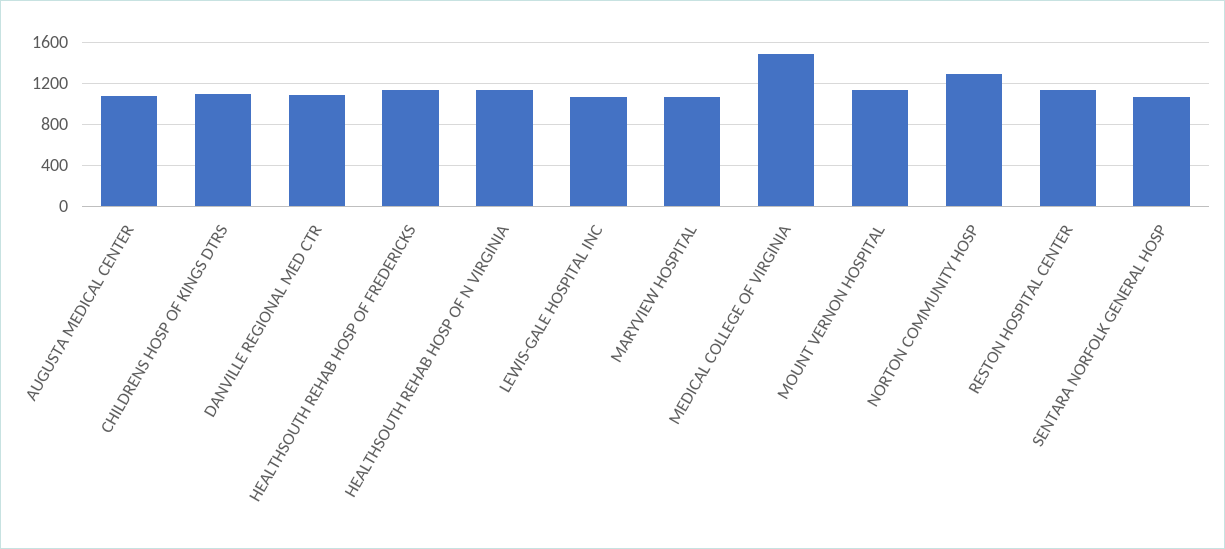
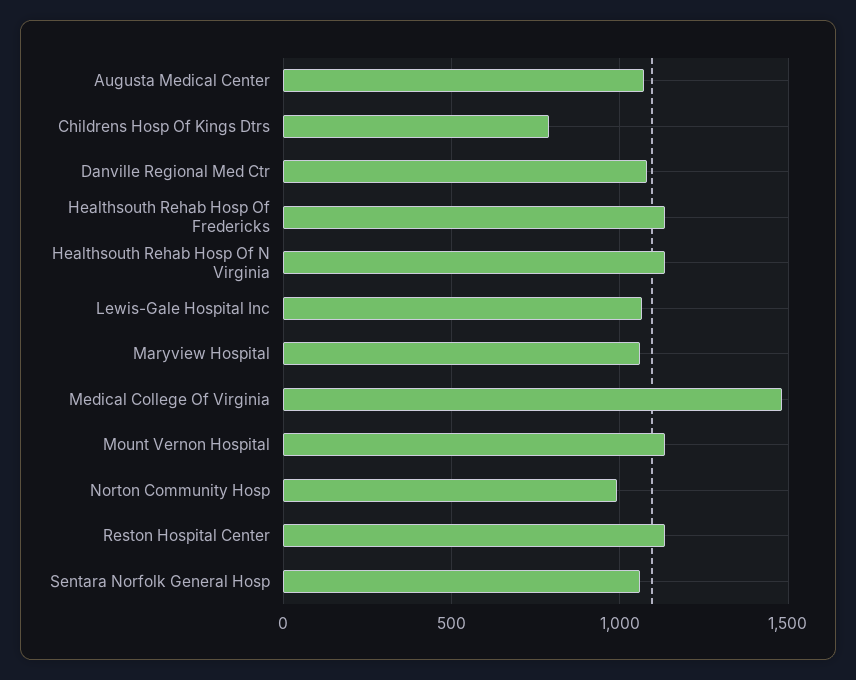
  {
    "AUGUSTA MEDICAL CENTER": 1050,
-   "CHILDRENS HOSP OF KINGS DTRS": 1100,
+   "CHILDRENS HOSP OF KINGS DTRS": 800,
    "DANVILLE REGIONAL MED CTR": 1100,
    "HEALTHSOUTH REHAB HOSP OF FREDERICKS": 1150,
    "HEALTHSOUTH REHAB HOSP OF N VIRGINIA": 1150,
    "LEWIS-GALE HOSPITAL INC": 1050,
    "MARYVIEW HOSPITAL": 1050,
    "MEDICAL COLLEGE OF VIRGINIA": 1500,
    "MOUNT VERNON HOSPITAL": 1150,
-   "NORTON COMMUNITY HOSP": 1300,
+   "NORTON COMMUNITY HOSP": 1000,
    "RESTON HOSPITAL CENTER": 1150,
    "SENTARA NORFOLK GENERAL HOSP": 1050
  }

